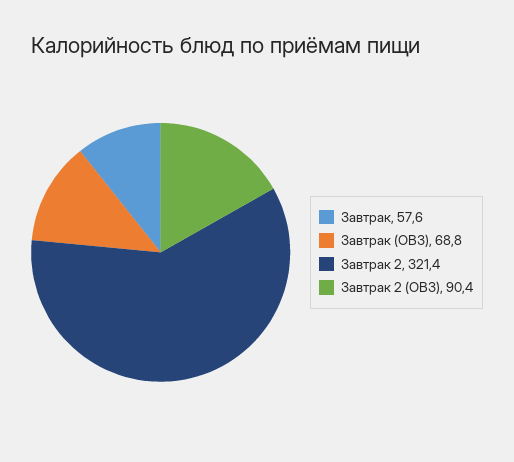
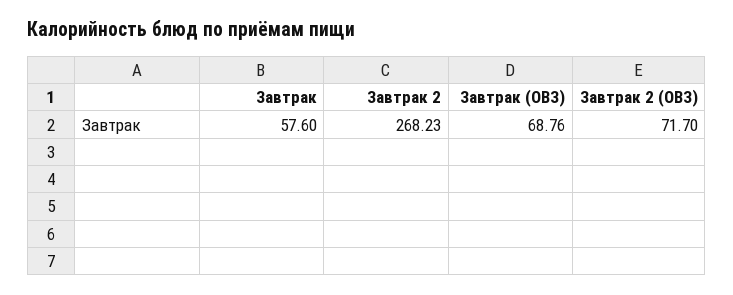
  {
    "Завтрак": 57.6,
    "Завтрак (ОВЗ)": 68.76,
-   "Завтрак 2": 321.4,
+   "Завтрак 2": 268.23,
-   "Завтрак 2 (ОВЗ)": 90.4
+   "Завтрак 2 (ОВЗ)": 71.7
  }

